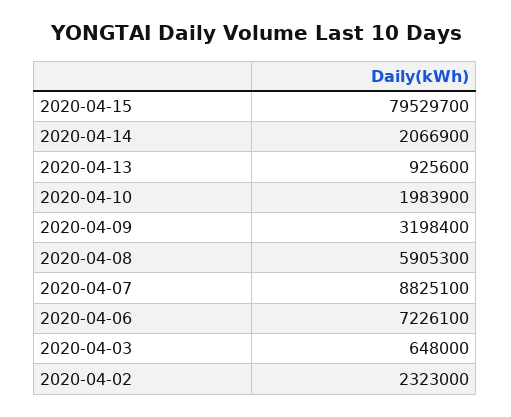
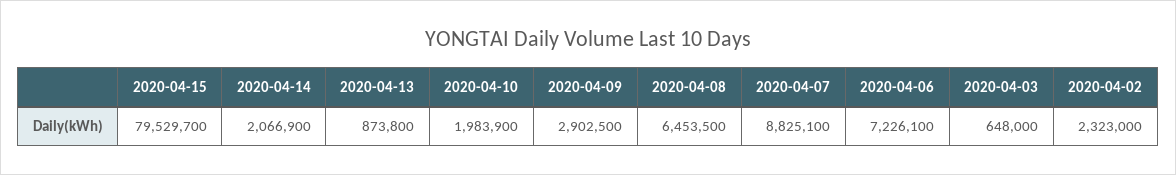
  {
    "2020-04-15": 79529700,
    "2020-04-14": 2066900,
-   "2020-04-13": 925600,
+   "2020-04-13": 873800,
    "2020-04-10": 1983900,
-   "2020-04-09": 3198400,
+   "2020-04-09": 2902500,
-   "2020-04-08": 5905300,
+   "2020-04-08": 6453500,
    "2020-04-07": 8825100,
    "2020-04-06": 7226100,
    "2020-04-03": 648000,
    "2020-04-02": 2323000
  }

